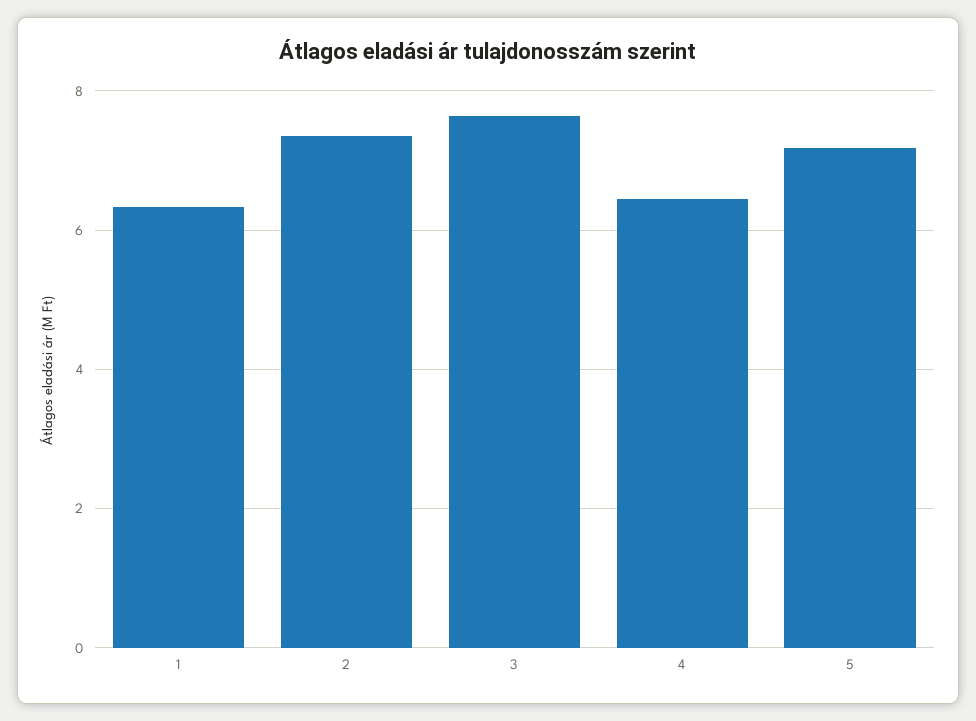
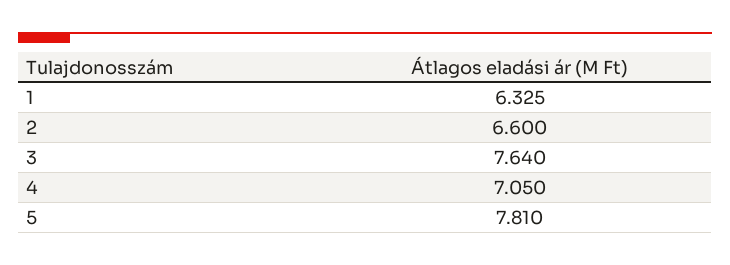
  {
    "1": 6.325,
-   "2": 7.4,
+   "2": 6.6,
    "3": 7.64,
-   "4": 6.4,
+   "4": 7.05,
-   "5": 7.2
+   "5": 7.81
  }

